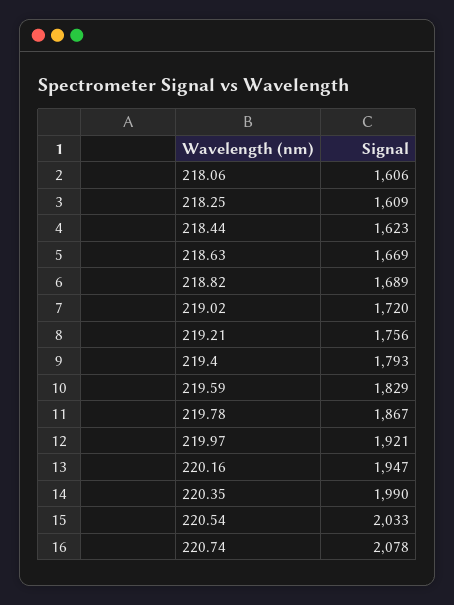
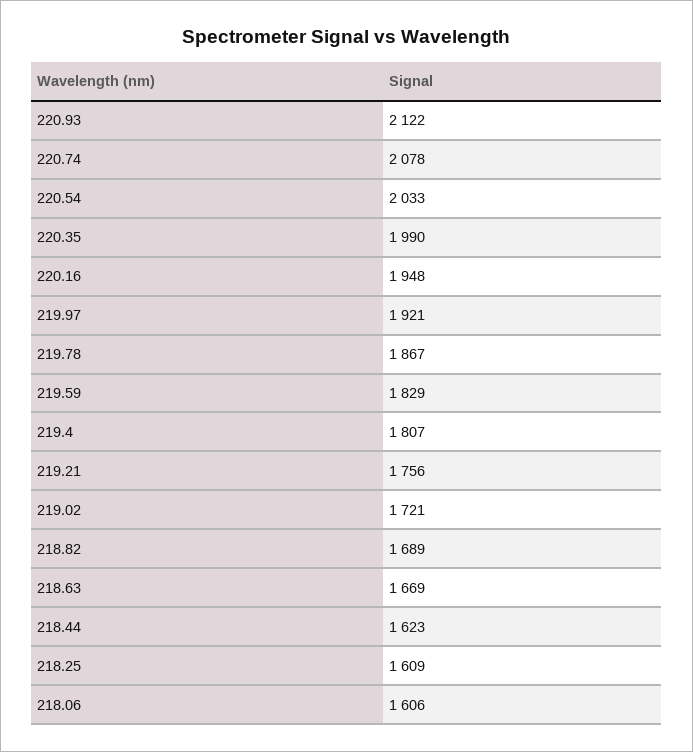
  {
    "218.06": 1606,
    "218.25": 1609,
    "218.44": 1623,
    "218.63": 1669,
    "218.82": 1689,
-   "219.02": 1720,
+   "219.02": 1721,
    "219.21": 1756,
-   "219.4": 1793,
+   "219.4": 1807,
    "219.59": 1829,
    "219.78": 1867,
    "219.97": 1921,
-   "220.16": 1947,
+   "220.16": 1948,
    "220.35": 1990,
    "220.54": 2033,
-   "220.74": 2078
+   "220.74": 2078,
+   "220.93": 2122
  }

